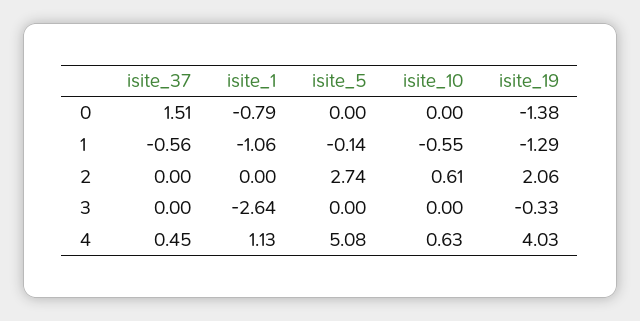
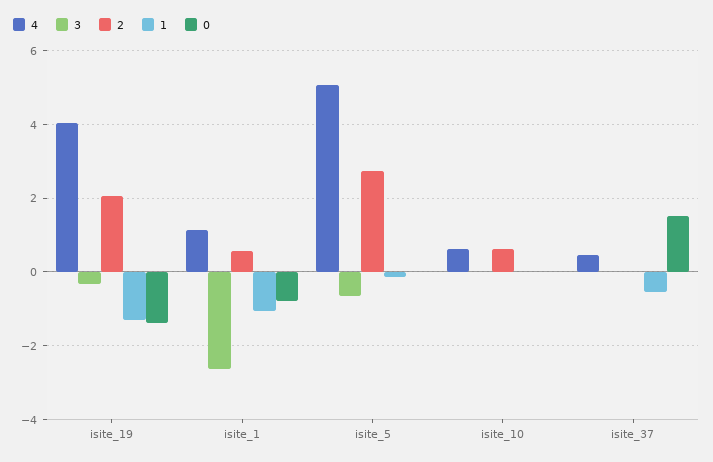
  {
    "0": {
      "isite_37": 1.51,
      "isite_1": -0.79,
      "isite_5": 0,
      "isite_10": 0,
      "isite_19": -1.38
    },
    "1": {
      "isite_37": -0.56,
      "isite_1": -1.06,
      "isite_5": -0.14,
-     "isite_10": -0.55,
+     "isite_10": 0,
      "isite_19": -1.29
    },
    "2": {
      "isite_37": 0,
-     "isite_1": 0,
+     "isite_1": 0.6,
      "isite_5": 2.74,
      "isite_10": 0.61,
      "isite_19": 2.06
    },
    "3": {
      "isite_37": 0,
      "isite_1": -2.64,
-     "isite_5": 0,
+     "isite_5": -0.6,
      "isite_10": 0,
      "isite_19": -0.33
    },
    "4": {
      "isite_37": 0.45,
      "isite_1": 1.13,
      "isite_5": 5.08,
      "isite_10": 0.63,
      "isite_19": 4.03
    }
  }

